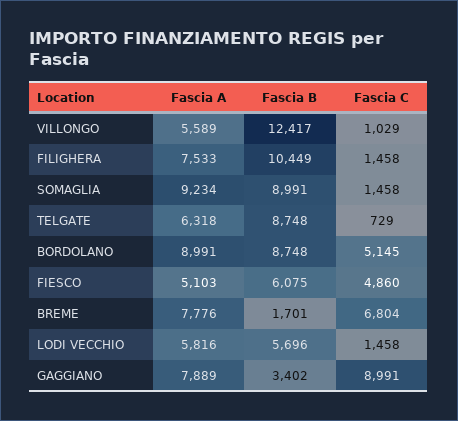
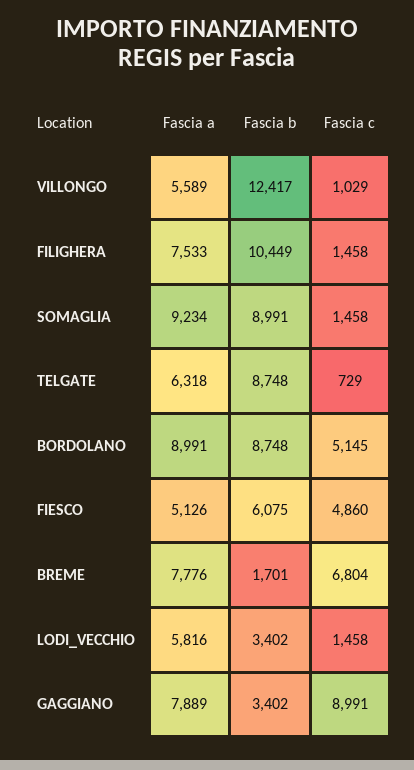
  {
    "Fascia A": {
      "VILLONGO": 5589,
      "FILIGHERA": 7533,
      "SOMAGLIA": 9234,
      "TELGATE": 6318,
      "BORDOLANO": 8991,
-     "FIESCO": 5103,
+     "FIESCO": 5126,
      "BREME": 7776,
      "LODI VECCHIO": 5816,
      "GAGGIANO": 7889
    },
    "Fascia B": {
      "VILLONGO": 12417,
      "FILIGHERA": 10449,
      "SOMAGLIA": 8991,
      "TELGATE": 8748,
      "BORDOLANO": 8748,
      "FIESCO": 6075,
      "BREME": 1701,
-     "LODI VECCHIO": 5696,
+     "LODI VECCHIO": 3402,
      "GAGGIANO": 3402
    },
    "Fascia C": {
      "VILLONGO": 1029,
      "FILIGHERA": 1458,
      "SOMAGLIA": 1458,
      "TELGATE": 729,
      "BORDOLANO": 5145,
      "FIESCO": 4860,
      "BREME": 6804,
      "LODI VECCHIO": 1458,
      "GAGGIANO": 8991
    }
  }

